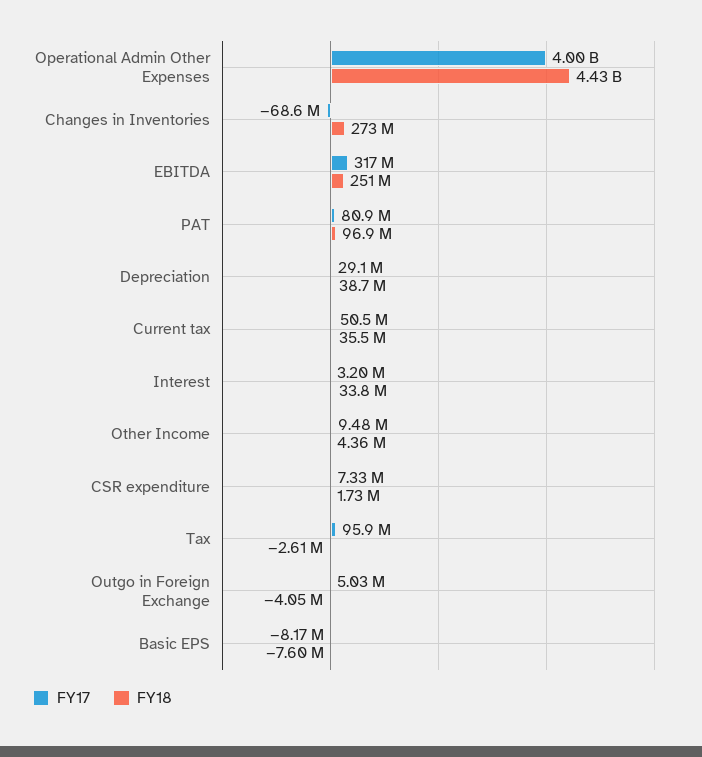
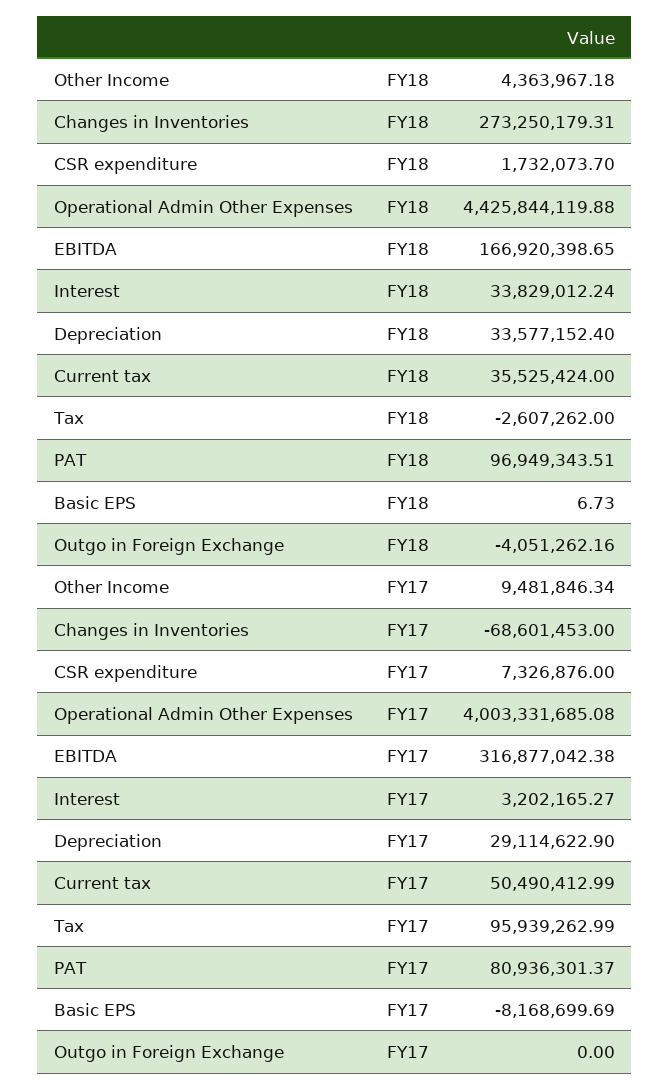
  {
    "FY17": {
      "Operational Admin Other Expenses": 4003331685.08,
      "Changes in Inventories": -68601453,
      "EBITDA": 316877042.38,
      "PAT": 80936301.37,
      "Depreciation": 29114622.9,
      "Current tax": 50490412.99,
      "Interest": 3202165.27,
      "Other Income": 9481846.34,
      "CSR expenditure": 7326876,
      "Tax": 95939262.99,
-     "Outgo in Foreign Exchange": 5030000,
+     "Outgo in Foreign Exchange": 0,
      "Basic EPS": -8168699.69
    },
    "FY18": {
      "Operational Admin Other Expenses": 4425844119.88,
      "Changes in Inventories": 273250179.31,
-     "EBITDA": 251000000,
+     "EBITDA": 166920398.65,
      "PAT": 96949343.51,
-     "Depreciation": 38700000,
+     "Depreciation": 33577152.4,
      "Current tax": 35525424,
      "Interest": 33829012.24,
      "Other Income": 4363967.18,
      "CSR expenditure": 1732073.7,
      "Tax": -2607262,
      "Outgo in Foreign Exchange": -4051262.16,
-     "Basic EPS": -7600000
+     "Basic EPS": 6.73
    }
  }

